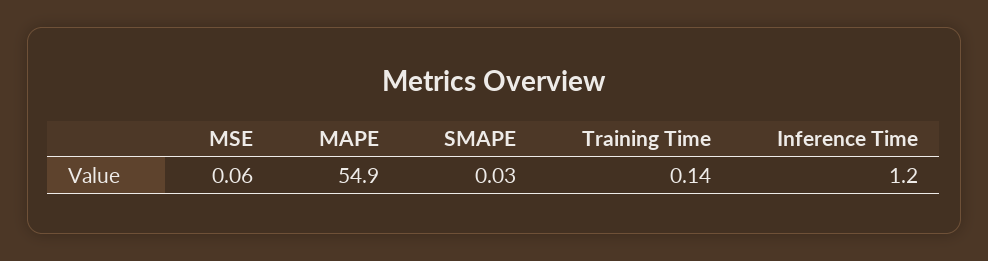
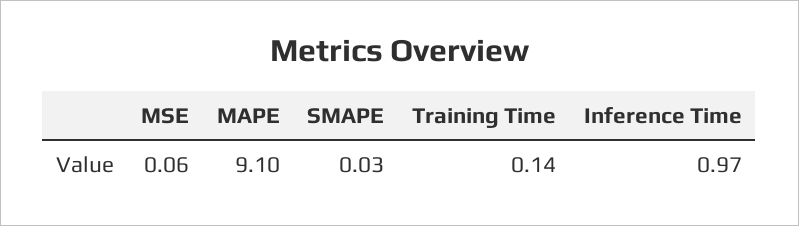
  {
    "MSE": 0.06,
-   "MAPE": 54.9,
+   "MAPE": 9.1,
    "SMAPE": 0.03,
    "Training Time": 0.14,
-   "Inference Time": 1.2
+   "Inference Time": 0.97
  }

